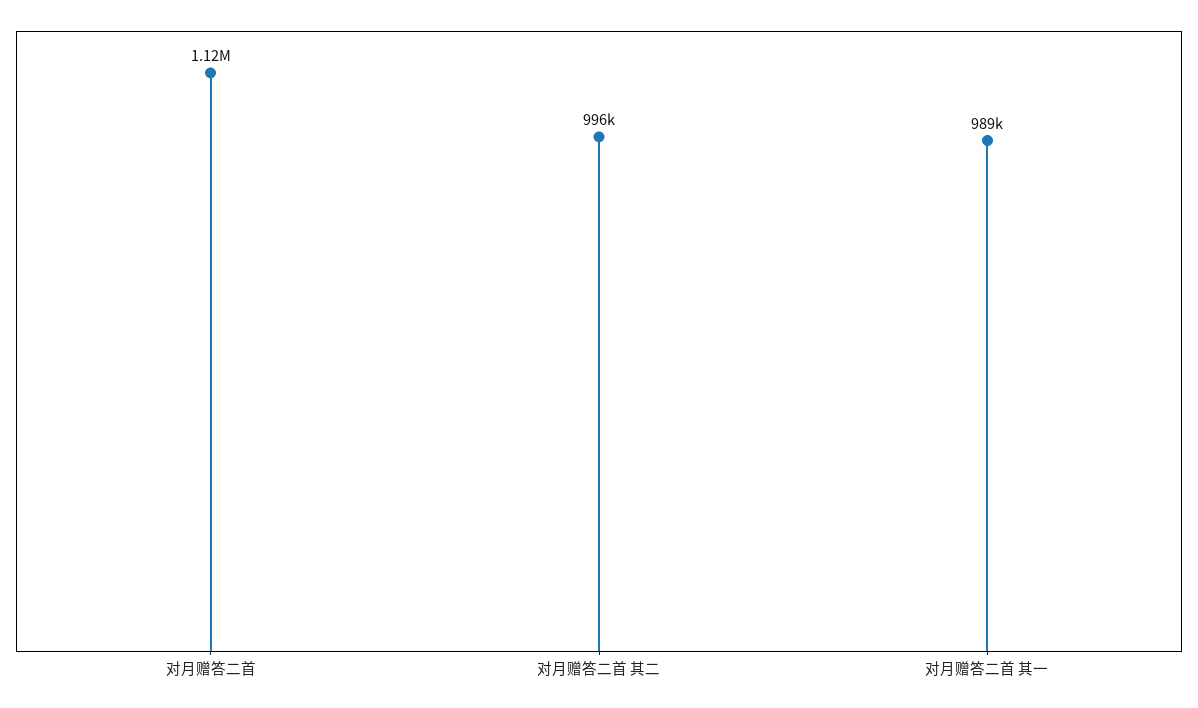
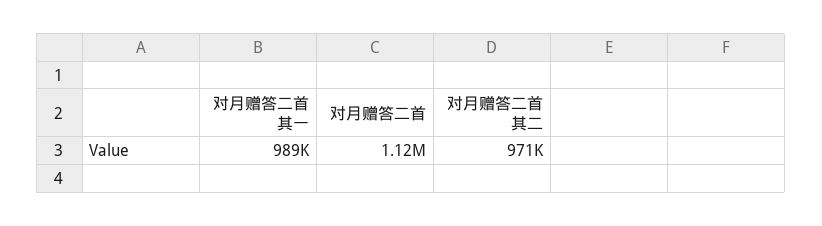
  {
    "对月赠答二首": 1120000,
-   "对月赠答二首 其二": 996000,
+   "对月赠答二首 其二": 971000,
    "对月赠答二首 其一": 989000
  }

